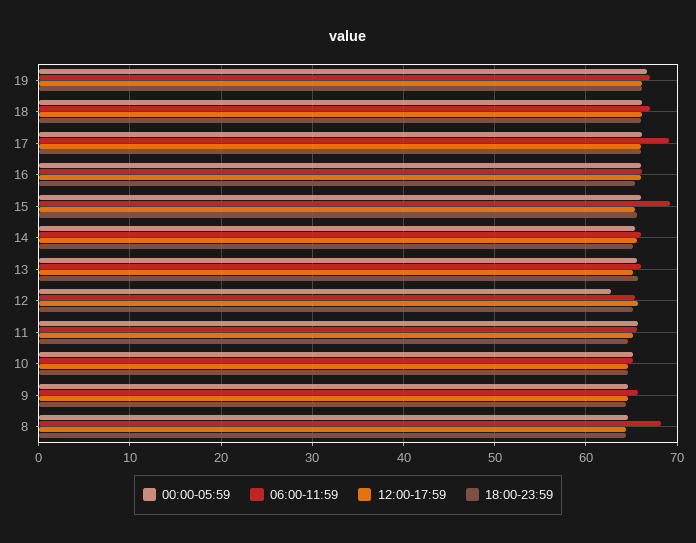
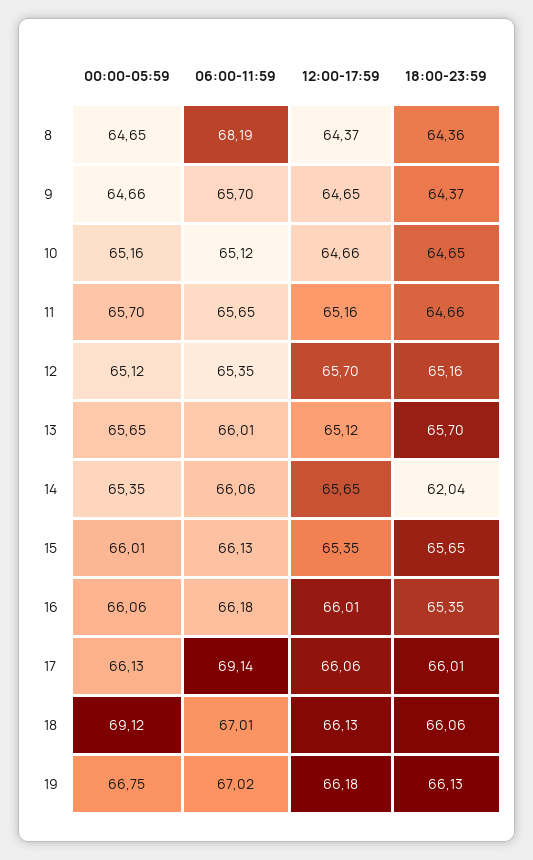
  {
    "00:00-05:59": {
      "19": 66.75,
-     "18": 66,
+     "18": 69.12,
      "17": 66.13,
      "16": 66.06,
      "15": 66.01,
      "14": 65.35,
      "13": 65.65,
-     "12": 63,
+     "12": 65.12,
      "11": 65.7,
      "10": 65.16,
      "9": 64.66,
      "8": 64.65
    },
    "06:00-11:59": {
      "19": 67.02,
      "18": 67.01,
      "17": 69.14,
      "16": 66.18,
-     "15": 69,
+     "15": 66.13,
      "14": 66.06,
      "13": 66.01,
      "12": 65.35,
      "11": 65.65,
      "10": 65.12,
      "9": 65.7,
      "8": 68.19
    },
    "12:00-17:59": {
      "19": 66.18,
      "18": 66.13,
      "17": 66.06,
      "16": 66.01,
      "15": 65.35,
      "14": 65.65,
      "13": 65.12,
      "12": 65.7,
      "11": 65.16,
      "10": 64.66,
      "9": 64.65,
      "8": 64.37
    },
    "18:00-23:59": {
      "19": 66.13,
      "18": 66.06,
      "17": 66.01,
      "16": 65.35,
      "15": 65.65,
-     "14": 65,
+     "14": 62.04,
      "13": 65.7,
      "12": 65.16,
      "11": 64.66,
      "10": 64.65,
      "9": 64.37,
      "8": 64.36
    }
  }

